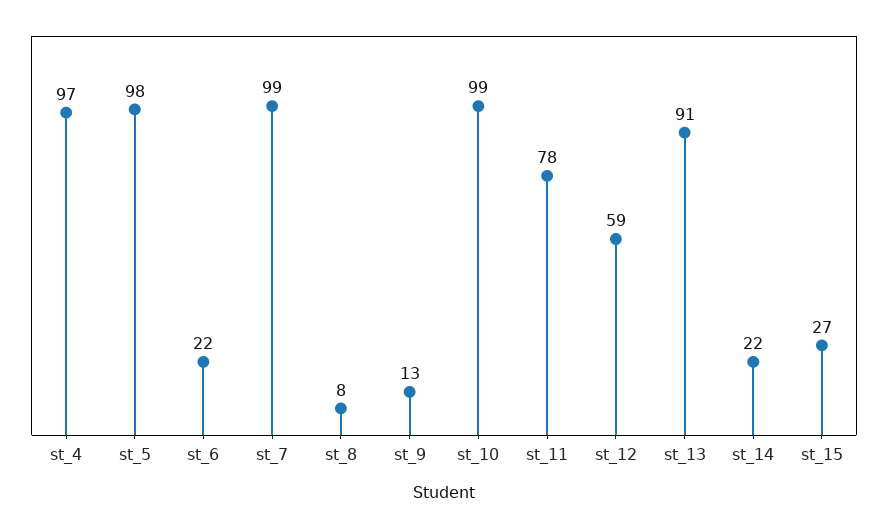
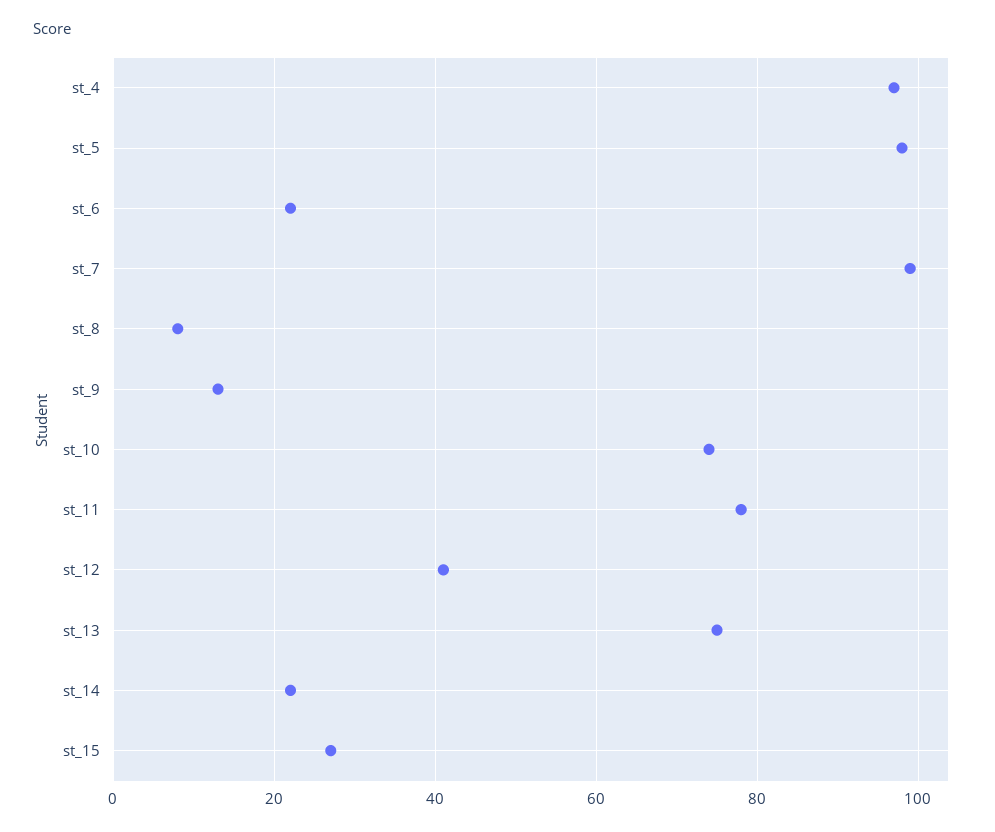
  {
    "st_4": 97,
    "st_5": 98,
    "st_6": 22,
    "st_7": 99,
    "st_8": 8,
    "st_9": 13,
-   "st_10": 99,
+   "st_10": 75,
    "st_11": 78,
-   "st_12": 59,
+   "st_12": 40,
-   "st_13": 91,
+   "st_13": 75,
    "st_14": 22,
    "st_15": 27
  }

